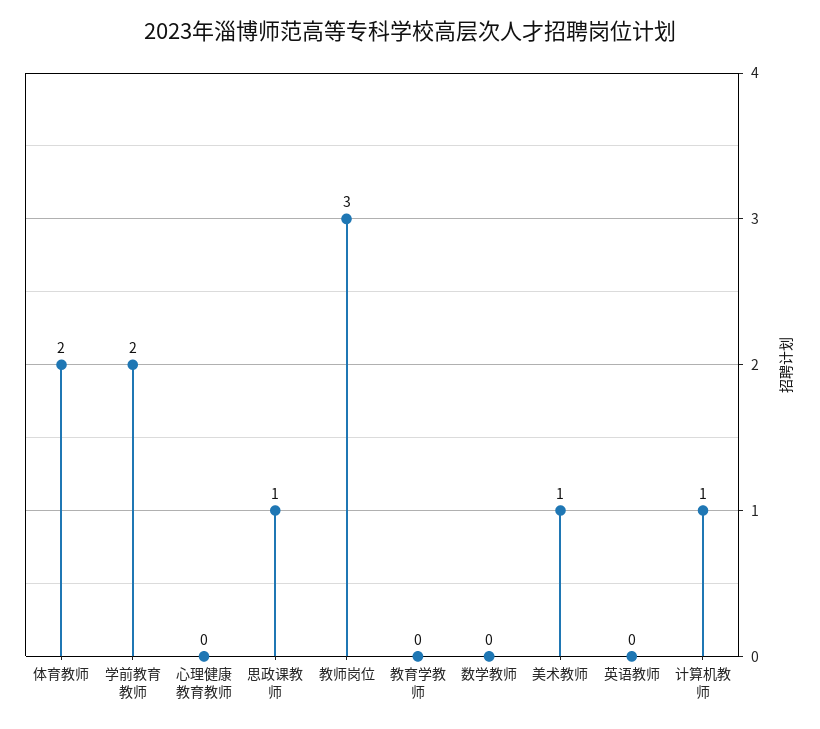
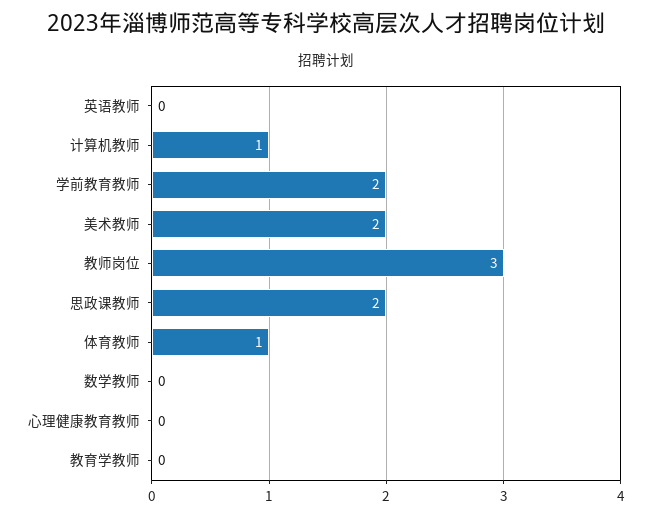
  {
-   "体育教师": 2,
+   "体育教师": 1,
    "学前教育教师": 2,
    "心理健康教育教师": 0,
-   "思政课教师": 1,
+   "思政课教师": 2,
    "教师岗位": 3,
    "教育学教师": 0,
    "数学教师": 0,
-   "美术教师": 1,
+   "美术教师": 2,
    "英语教师": 0,
    "计算机教师": 1
  }

